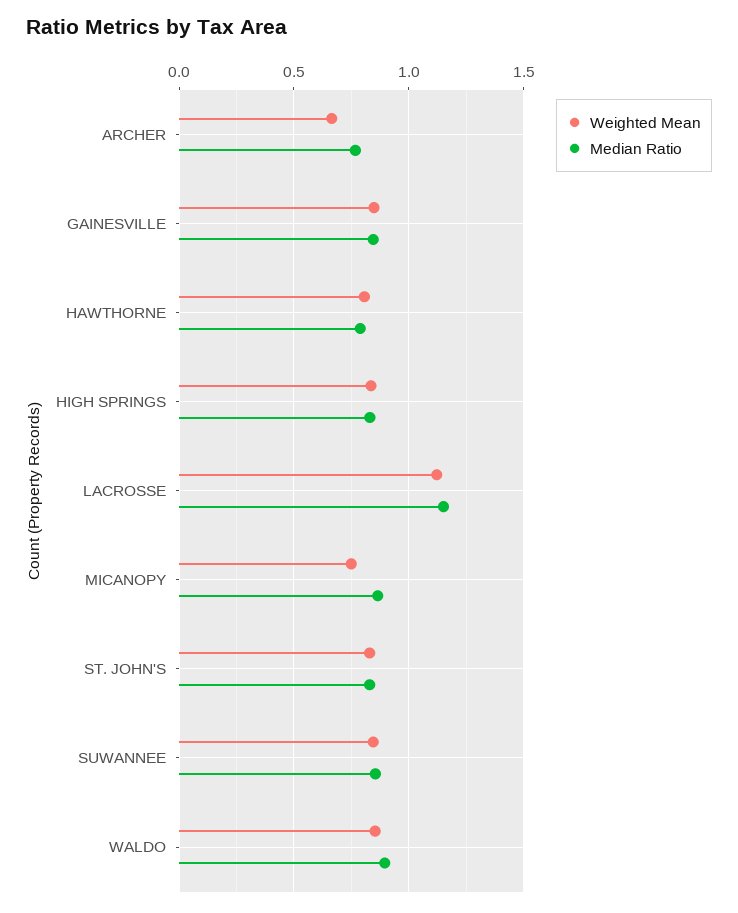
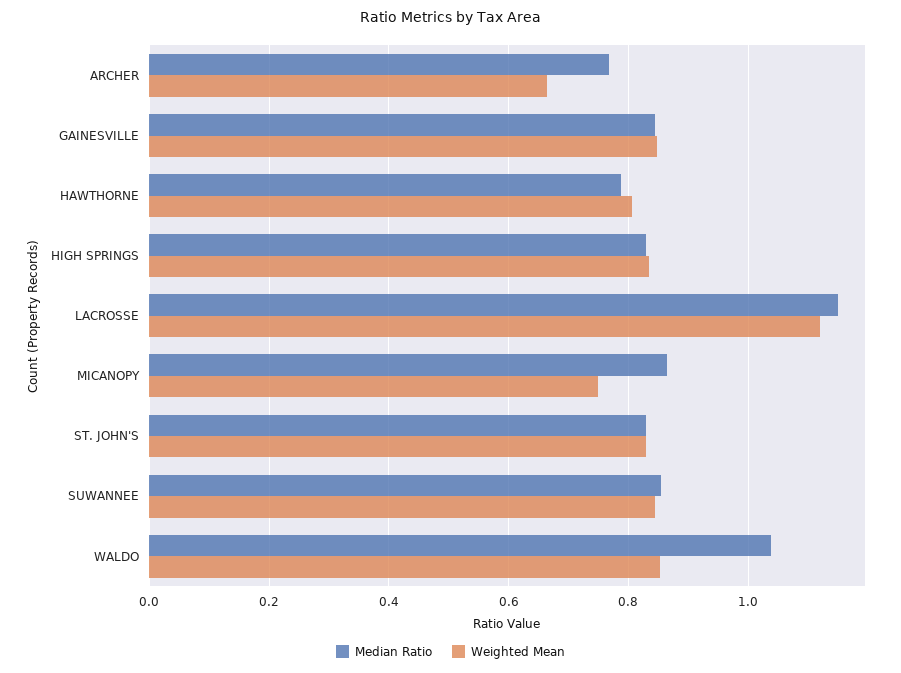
  {
    "Weighted Mean": {
      "ARCHER": 0.66,
      "GAINESVILLE": 0.84,
      "HAWTHORNE": 0.8,
      "HIGH SPRINGS": 0.84,
      "LACROSSE": 1.12,
      "MICANOPY": 0.74,
      "ST. JOHN'S": 0.82,
      "SUWANNEE": 0.84,
      "WALDO": 0.86
    },
    "Median Ratio": {
      "ARCHER": 0.76,
      "GAINESVILLE": 0.84,
      "HAWTHORNE": 0.78,
      "HIGH SPRINGS": 0.84,
      "LACROSSE": 1.16,
      "MICANOPY": 0.86,
      "ST. JOHN'S": 0.82,
      "SUWANNEE": 0.86,
-     "WALDO": 0.9
+     "WALDO": 1.04
    }
  }

